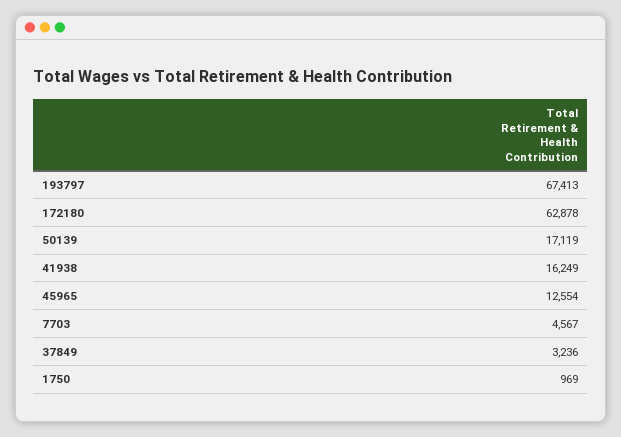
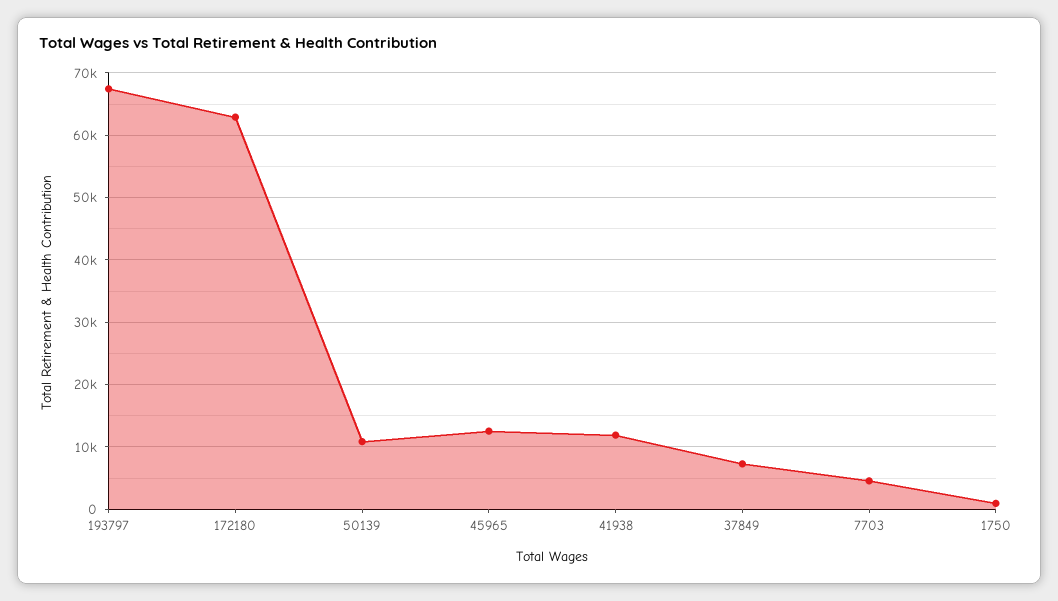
  {
    "193797": 67413,
    "172180": 62878,
-   "50139": 17119,
+   "50139": 11000,
-   "41938": 16249,
+   "41938": 12000,
    "45965": 12554,
    "7703": 4567,
-   "37849": 3236,
+   "37849": 7000,
    "1750": 969
  }

